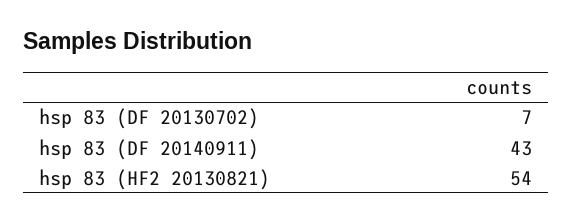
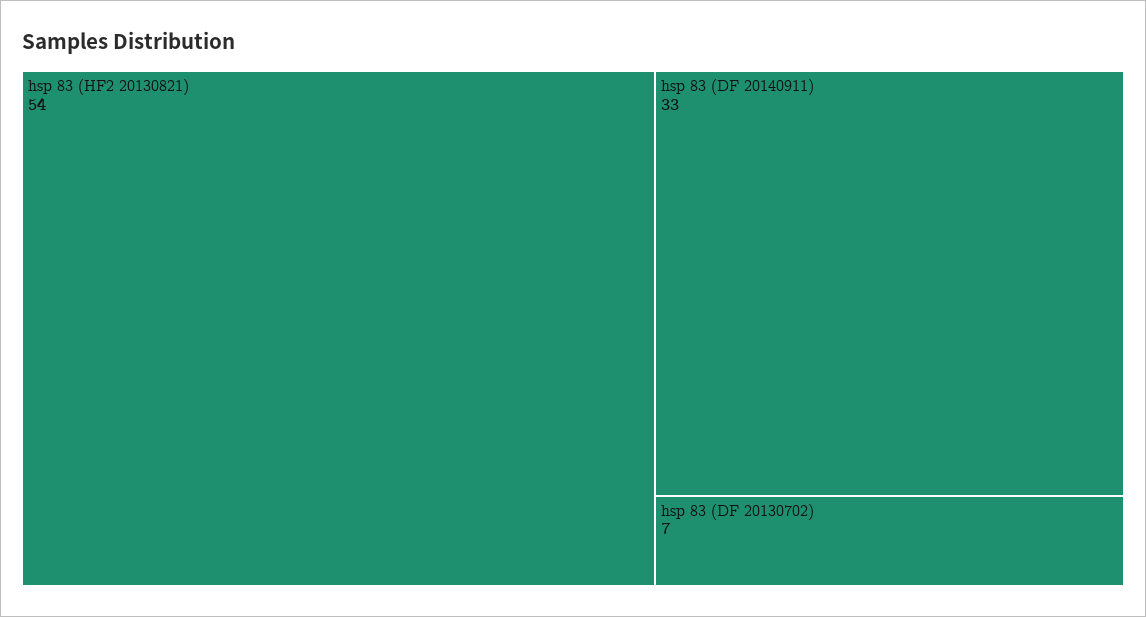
  {
    "hsp 83 (DF 20130702)": 7,
-   "hsp 83 (DF 20140911)": 43,
+   "hsp 83 (DF 20140911)": 33,
    "hsp 83 (HF2 20130821)": 54
  }

